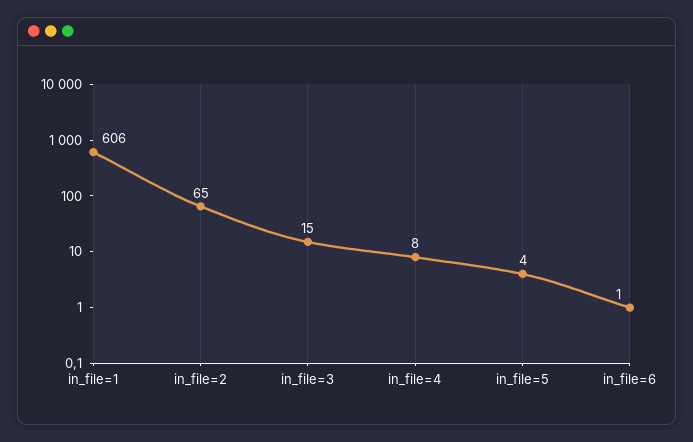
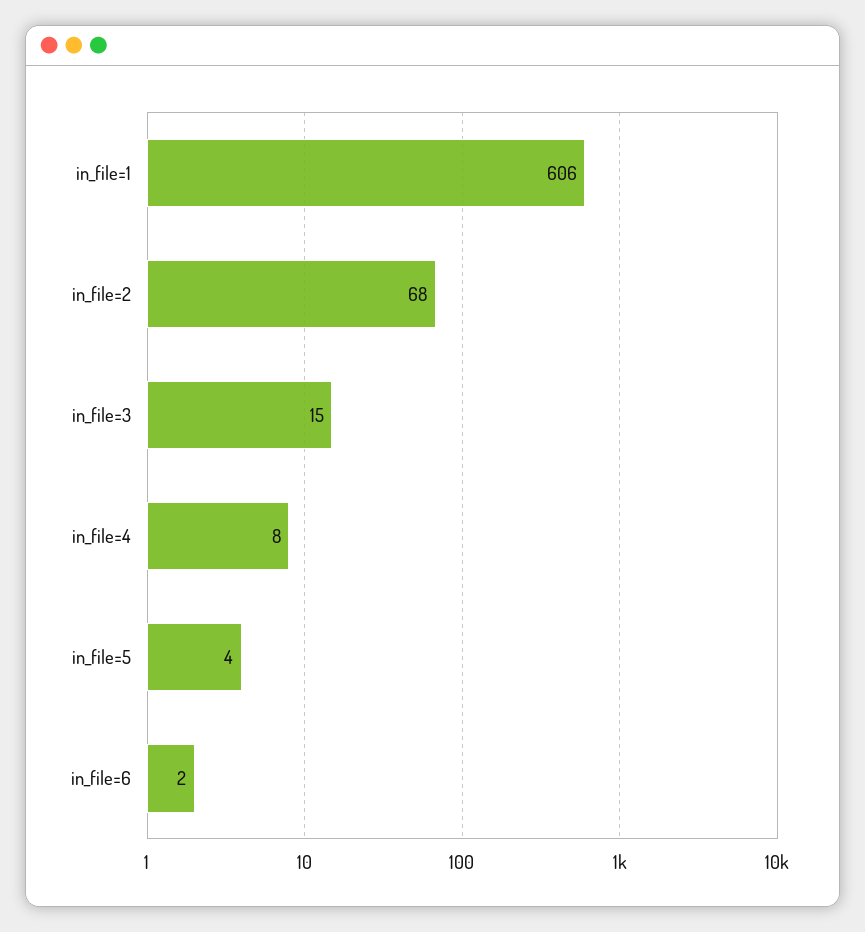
  {
    "in_file=1": 606,
-   "in_file=2": 65,
+   "in_file=2": 68,
    "in_file=3": 15,
    "in_file=4": 8,
    "in_file=5": 4,
-   "in_file=6": 1
+   "in_file=6": 2
  }

